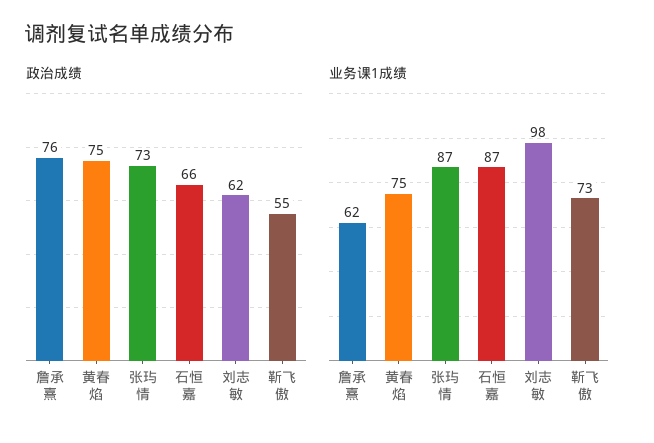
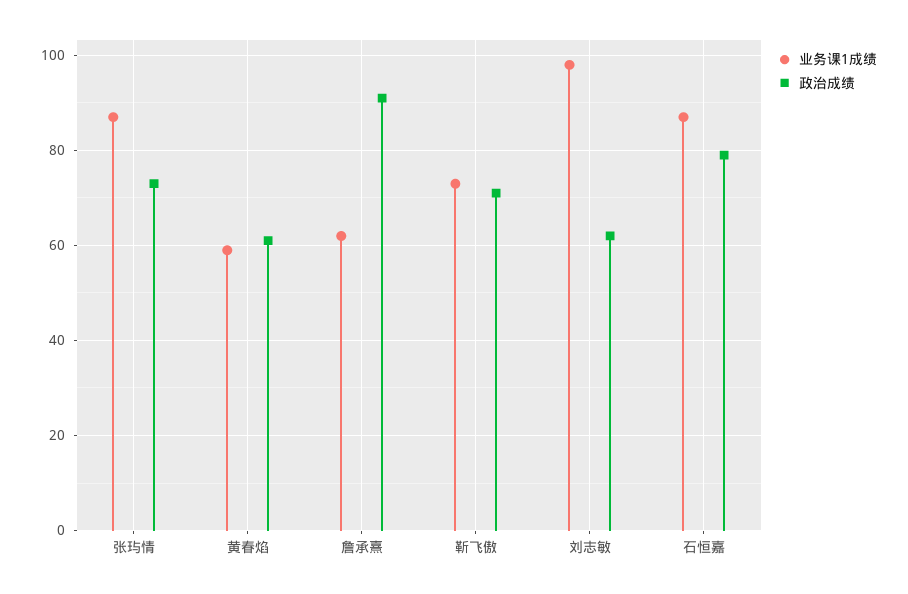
  {
    "政治成绩": {
-     "詹承熹": 76,
+     "詹承熹": 90,
-     "黄春焰": 75,
+     "黄春焰": 60,
      "张玙情": 73,
-     "石恒嘉": 66,
+     "石恒嘉": 80,
      "刘志敏": 62,
-     "靳飞傲": 55
+     "靳飞傲": 70
    },
    "业务课1成绩": {
      "詹承熹": 62,
-     "黄春焰": 75,
+     "黄春焰": 60,
      "张玙情": 87,
      "石恒嘉": 87,
      "刘志敏": 98,
      "靳飞傲": 73
    }
  }

